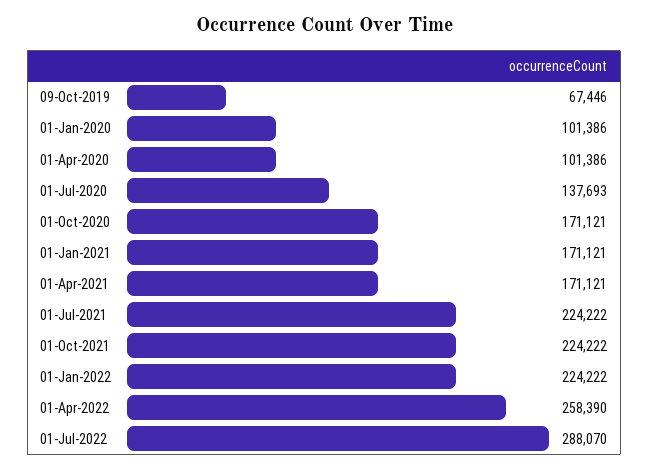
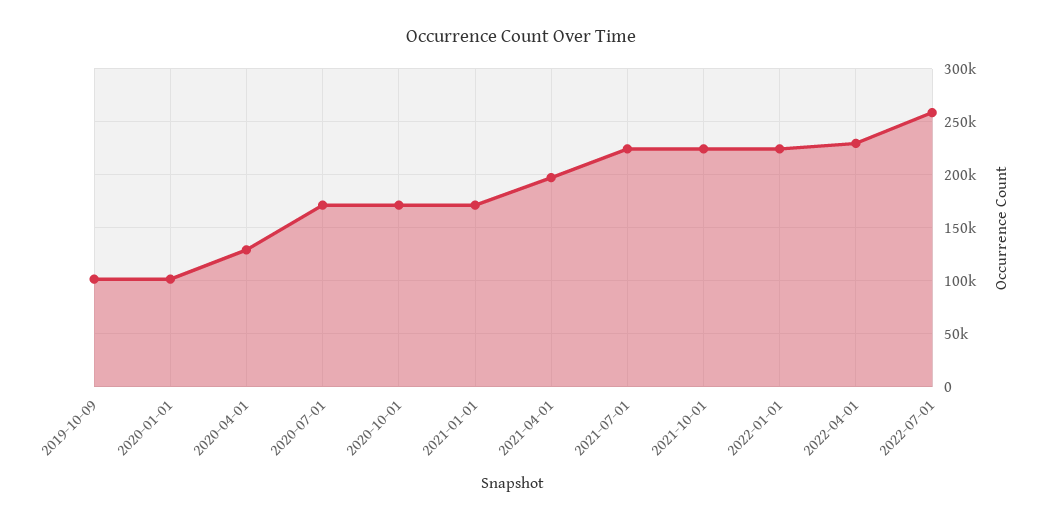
  {
-   "09-Oct-2019": 67446,
+   "09-Oct-2019": 100000,
    "01-Jan-2020": 101386,
-   "01-Apr-2020": 101386,
+   "01-Apr-2020": 130000,
-   "01-Jul-2020": 137693,
+   "01-Jul-2020": 170000,
    "01-Oct-2020": 171121,
    "01-Jan-2021": 171121,
-   "01-Apr-2021": 171121,
+   "01-Apr-2021": 200000,
    "01-Jul-2021": 224222,
    "01-Oct-2021": 224222,
    "01-Jan-2022": 224222,
-   "01-Apr-2022": 258390,
+   "01-Apr-2022": 230000,
-   "01-Jul-2022": 288070
+   "01-Jul-2022": 260000
  }

